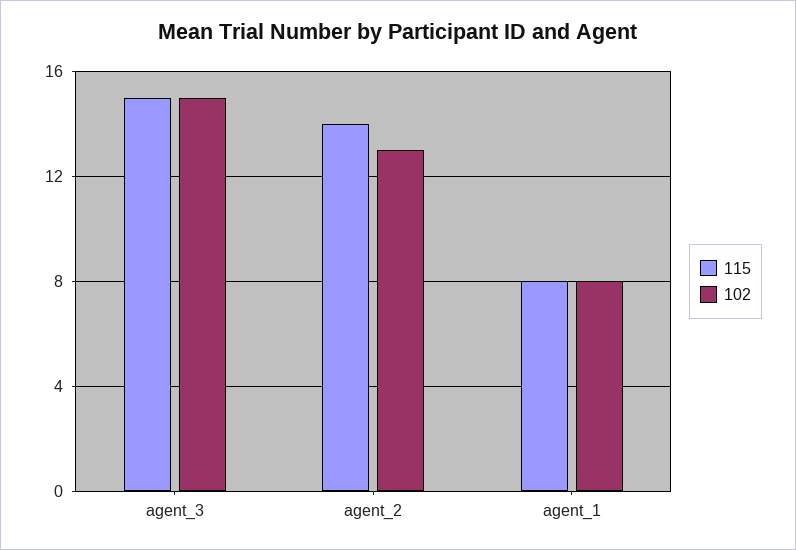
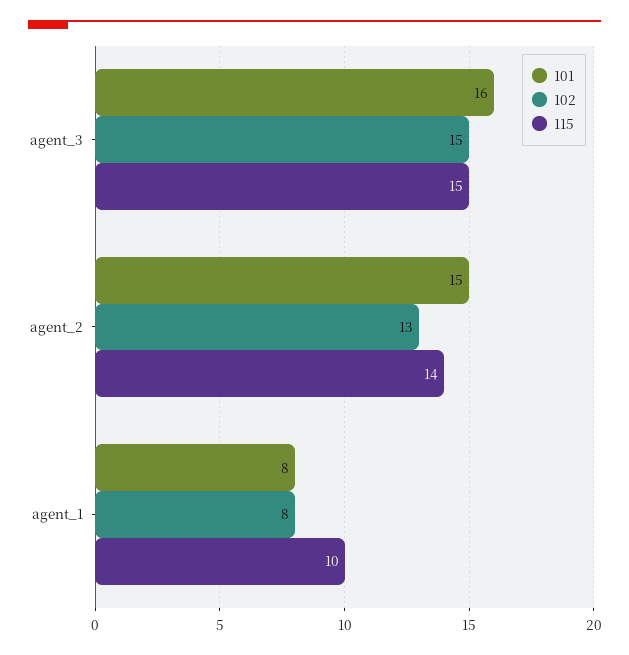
  {
    "115": {
      "agent_3": 15,
      "agent_2": 14,
-     "agent_1": 8
+     "agent_1": 10
    },
    "102": {
      "agent_3": 15,
      "agent_2": 13,
      "agent_1": 8
-   }
+   },
+   "101": {
+     "agent_3": 16,
+     "agent_2": 15,
+     "agent_1": 8
+   }
  }

